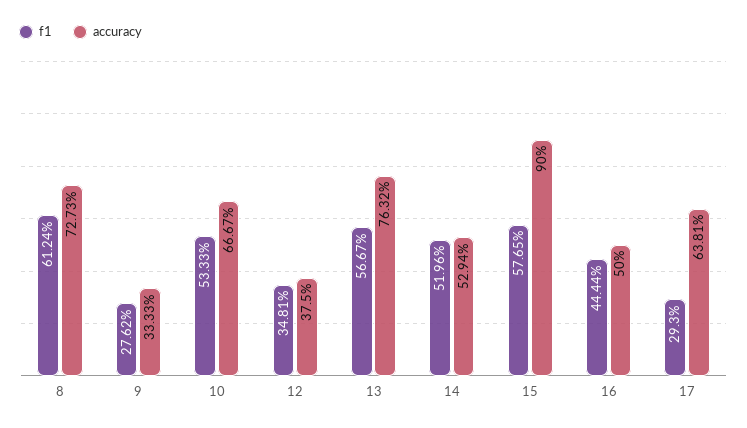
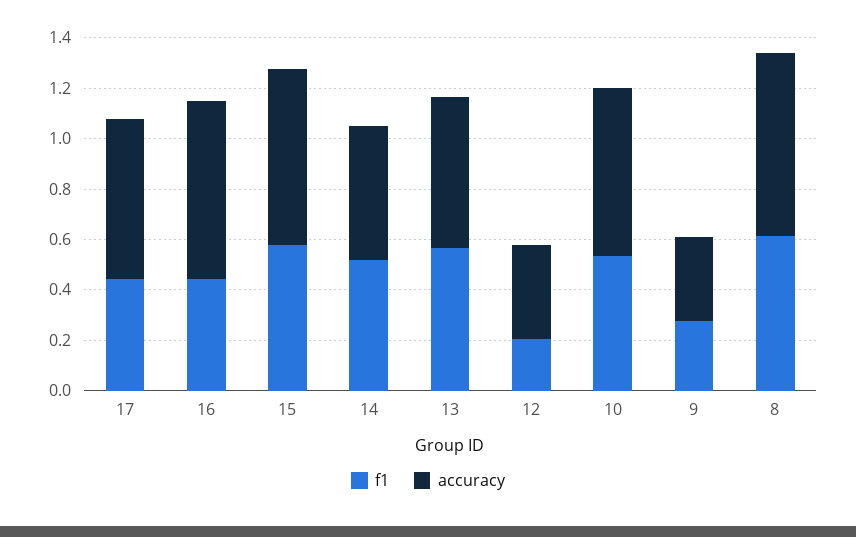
  {
    "f1": {
      "8": 0.6124,
      "9": 0.2762,
      "10": 0.5333,
-     "12": 0.3481,
+     "12": 0.2,
      "13": 0.5667,
      "14": 0.5196,
      "15": 0.5765,
      "16": 0.4444,
-     "17": 0.293
+     "17": 0.45
    },
    "accuracy": {
      "8": 0.7273,
      "9": 0.3333,
      "10": 0.6667,
      "12": 0.375,
-     "13": 0.7632,
+     "13": 0.6,
      "14": 0.5294,
-     "15": 0.9,
+     "15": 0.7,
-     "16": 0.5,
+     "16": 0.7,
      "17": 0.6381
    }
  }

